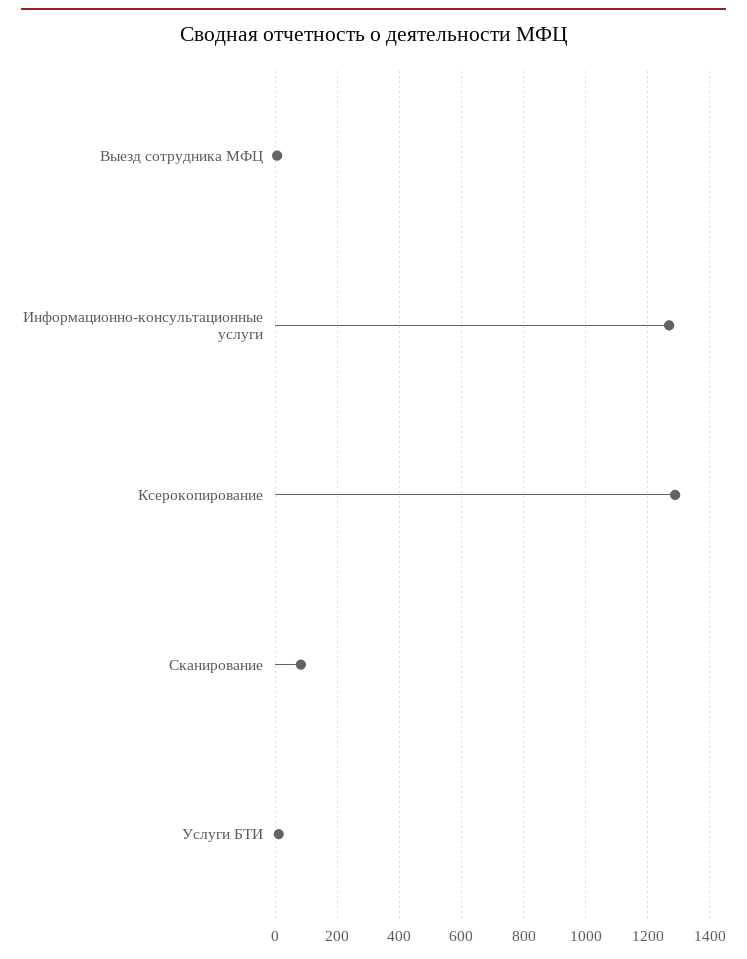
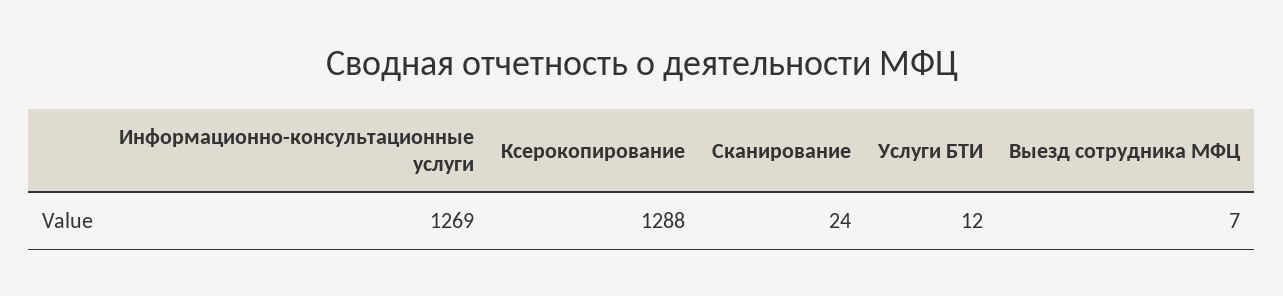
  {
    "Выезд сотрудника МФЦ": 7,
    "Информационно-консультационные услуги": 1269,
    "Ксерокопирование": 1288,
-   "Сканирование": 80,
+   "Сканирование": 24,
    "Услуги БТИ": 12
  }

